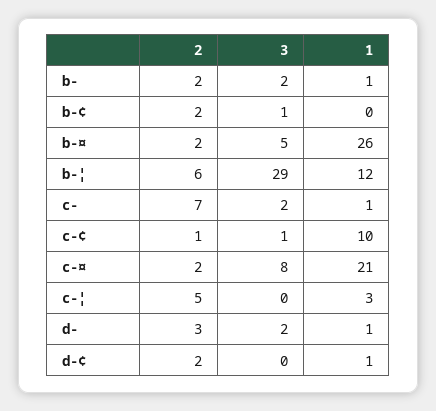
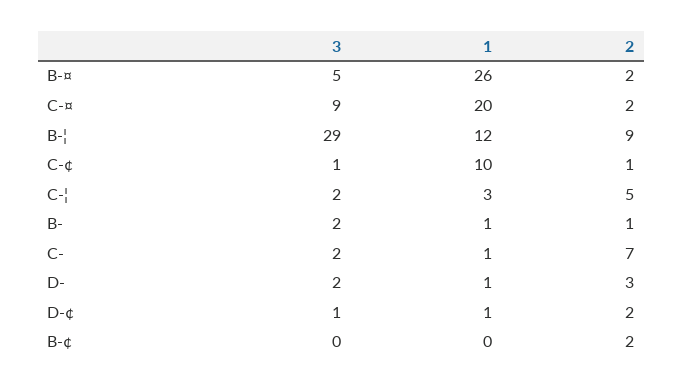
  {
    "2": {
-     "b-": 2,
+     "b-": 1,
      "b-¢": 2,
      "b-¤": 2,
-     "b-¦": 6,
+     "b-¦": 9,
      "c-": 7,
      "c-¢": 1,
      "c-¤": 2,
      "c-¦": 5,
      "d-": 3,
      "d-¢": 2
    },
    "3": {
      "b-": 2,
-     "b-¢": 1,
+     "b-¢": 0,
      "b-¤": 5,
      "b-¦": 29,
      "c-": 2,
      "c-¢": 1,
-     "c-¤": 8,
+     "c-¤": 9,
-     "c-¦": 0,
+     "c-¦": 2,
      "d-": 2,
-     "d-¢": 0
+     "d-¢": 1
    },
    "1": {
      "b-": 1,
      "b-¢": 0,
      "b-¤": 26,
      "b-¦": 12,
      "c-": 1,
      "c-¢": 10,
-     "c-¤": 21,
+     "c-¤": 20,
      "c-¦": 3,
      "d-": 1,
      "d-¢": 1
    }
  }

